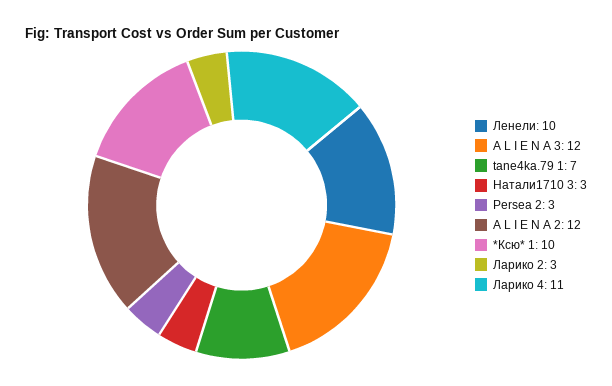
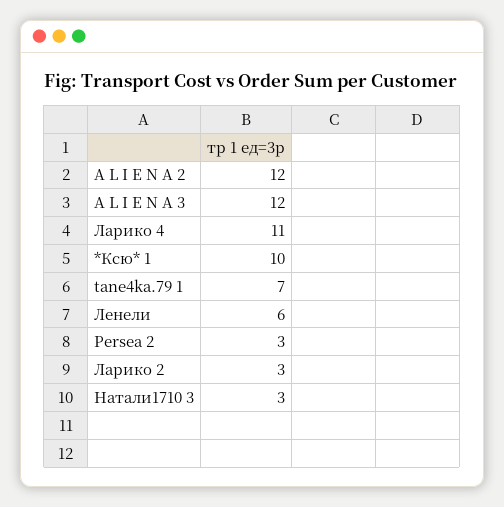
  {
-   "Ленели": 10,
+   "Ленели": 6,
    "A L I E N A 3": 12,
    "tane4ka.79 1": 7,
    "Натали1710 3": 3,
    "Persea 2": 3,
    "A L I E N A 2": 12,
    "*Ксю* 1": 10,
    "Ларико 2": 3,
    "Ларико 4": 11
  }

